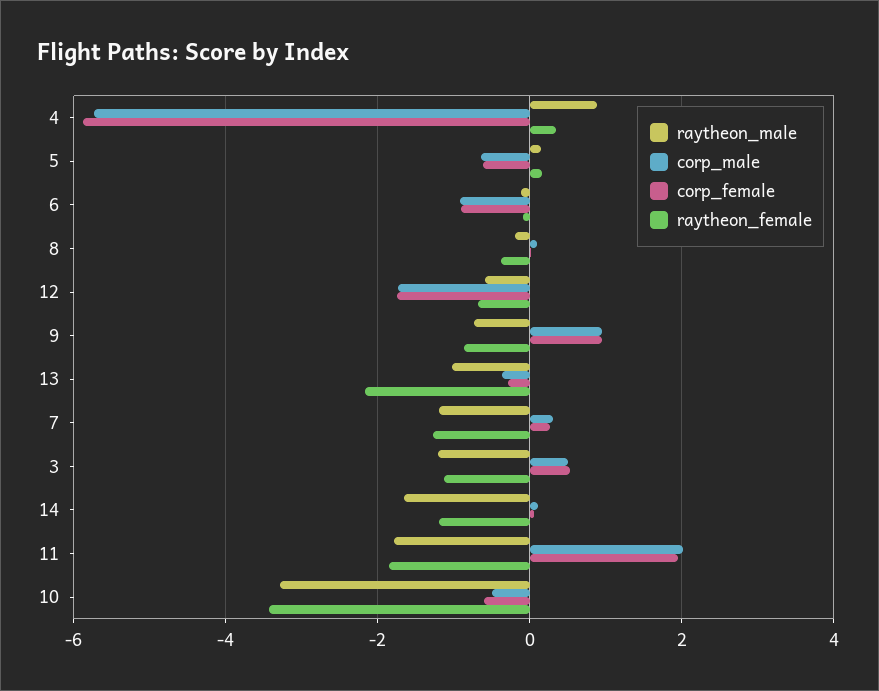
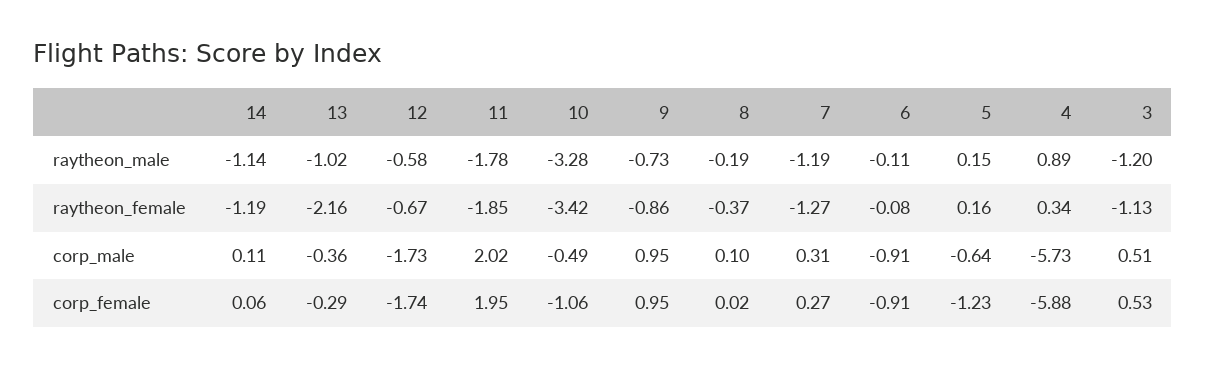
  {
    "raytheon_male": {
      "4": 0.89,
      "5": 0.15,
      "6": -0.11,
      "8": -0.19,
      "12": -0.58,
      "9": -0.73,
      "13": -1.02,
      "7": -1.19,
      "3": -1.2,
-     "14": -1.6,
+     "14": -1.14,
      "11": -1.78,
      "10": -3.28
    },
    "corp_male": {
      "4": -5.73,
      "5": -0.64,
      "6": -0.91,
      "8": 0.1,
      "12": -1.73,
      "9": 0.95,
      "13": -0.36,
      "7": 0.31,
      "3": 0.51,
      "14": 0.11,
      "11": 2.02,
      "10": -0.49
    },
    "corp_female": {
      "4": -5.88,
-     "5": -0.6,
+     "5": -1.23,
      "6": -0.91,
      "8": 0.02,
      "12": -1.74,
      "9": 0.95,
      "13": -0.29,
      "7": 0.27,
      "3": 0.53,
      "14": 0.06,
      "11": 1.95,
-     "10": -0.6
+     "10": -1.06
    },
    "raytheon_female": {
      "4": 0.34,
      "5": 0.16,
      "6": -0.08,
      "8": -0.37,
      "12": -0.67,
      "9": -0.86,
      "13": -2.16,
      "7": -1.27,
      "3": -1.13,
      "14": -1.19,
      "11": -1.85,
      "10": -3.42
    }
  }

